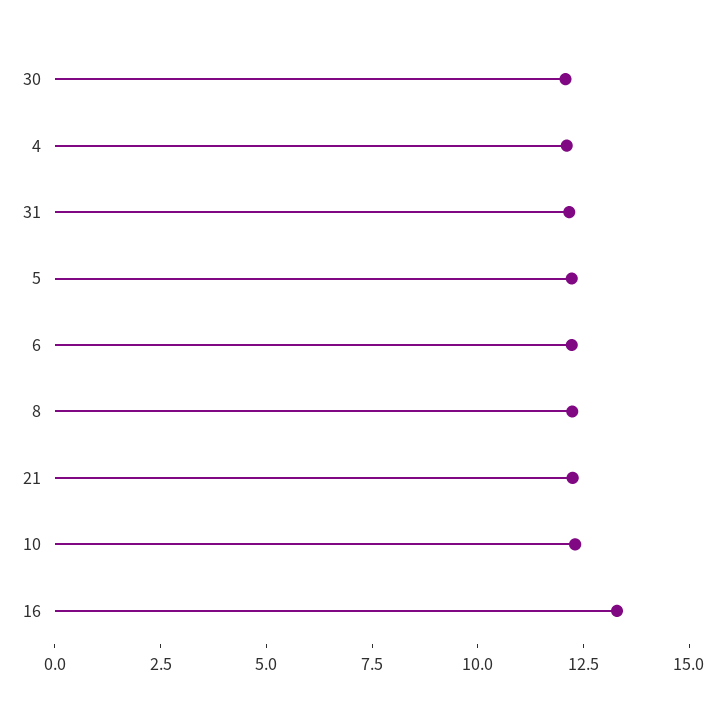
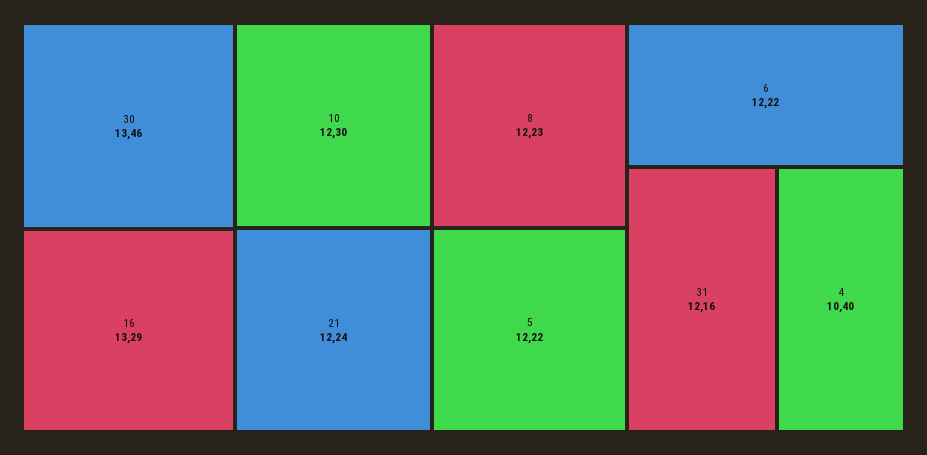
  {
-   "30": 12,
+   "30": 13.46,
-   "4": 12,
+   "4": 10.4,
    "31": 12.16,
    "5": 12.22,
    "6": 12.22,
    "8": 12.23,
    "21": 12.24,
    "10": 12.3,
    "16": 13.29
  }

